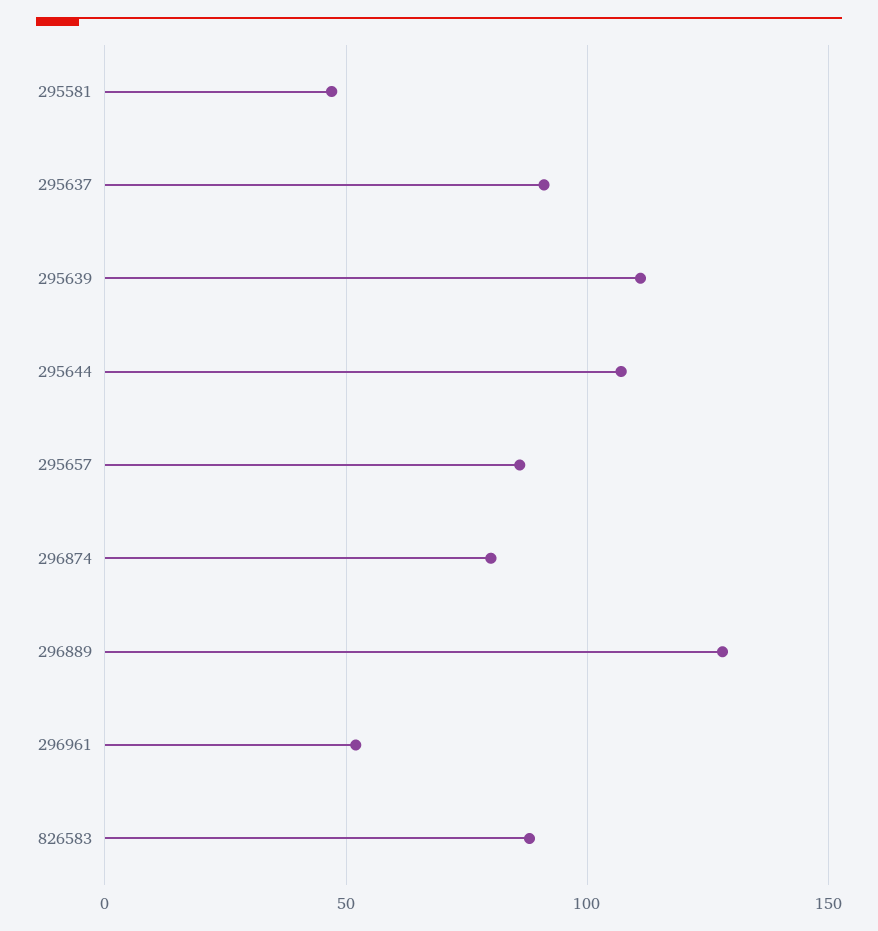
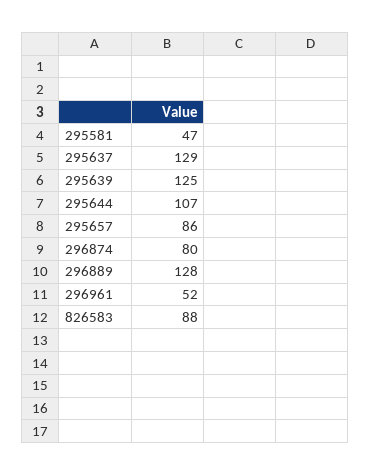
  {
    "295581": 47,
-   "295637": 90,
+   "295637": 129,
-   "295639": 110,
+   "295639": 125,
    "295644": 107,
    "295657": 86,
    "296874": 80,
    "296889": 128,
    "296961": 52,
    "826583": 88
  }

